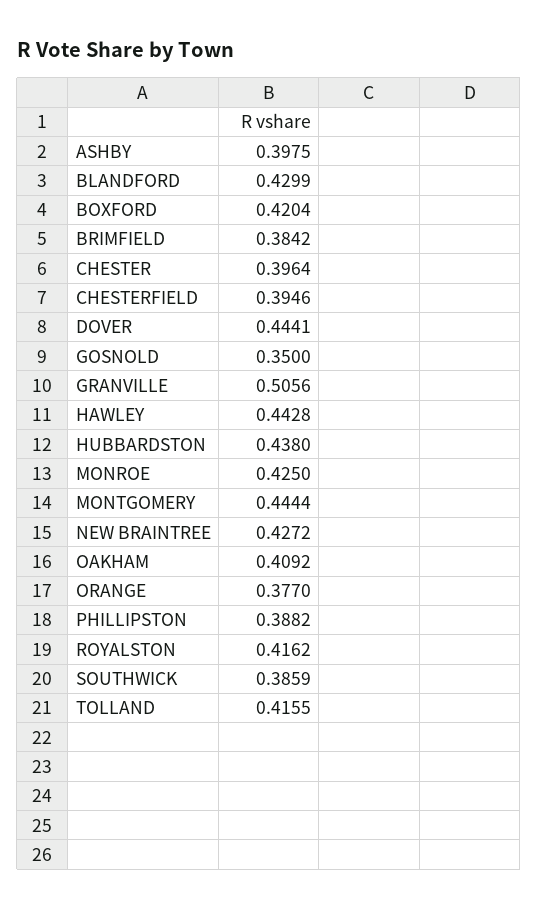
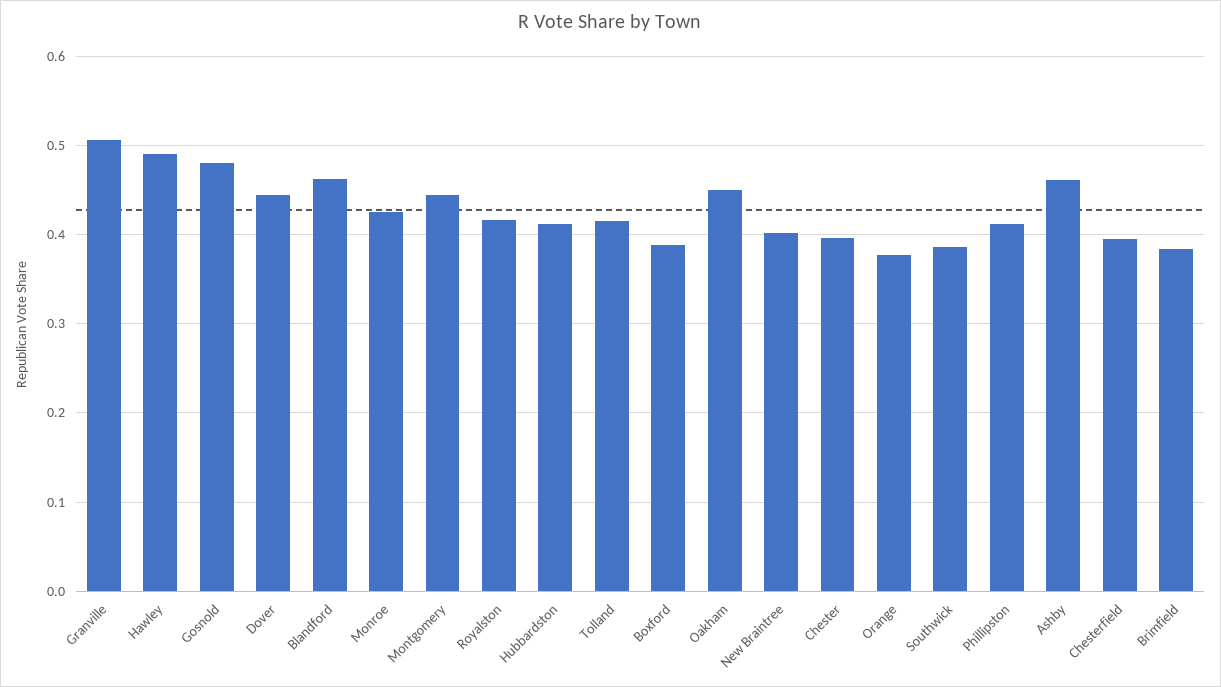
  {
-   "ASHBY": 0.3975,
+   "ASHBY": 0.46,
-   "BLANDFORD": 0.4299,
+   "BLANDFORD": 0.46,
-   "BOXFORD": 0.4204,
+   "BOXFORD": 0.39,
    "BRIMFIELD": 0.3842,
    "CHESTER": 0.3964,
    "CHESTERFIELD": 0.3946,
    "DOVER": 0.4441,
-   "GOSNOLD": 0.35,
+   "GOSNOLD": 0.48,
    "GRANVILLE": 0.5056,
-   "HAWLEY": 0.4428,
+   "HAWLEY": 0.49,
-   "HUBBARDSTON": 0.438,
+   "HUBBARDSTON": 0.41,
    "MONROE": 0.425,
    "MONTGOMERY": 0.4444,
-   "NEW BRAINTREE": 0.4272,
+   "NEW BRAINTREE": 0.4,
-   "OAKHAM": 0.4092,
+   "OAKHAM": 0.45,
    "ORANGE": 0.377,
-   "PHILLIPSTON": 0.3882,
+   "PHILLIPSTON": 0.41,
    "ROYALSTON": 0.4162,
    "SOUTHWICK": 0.3859,
    "TOLLAND": 0.4155
  }

